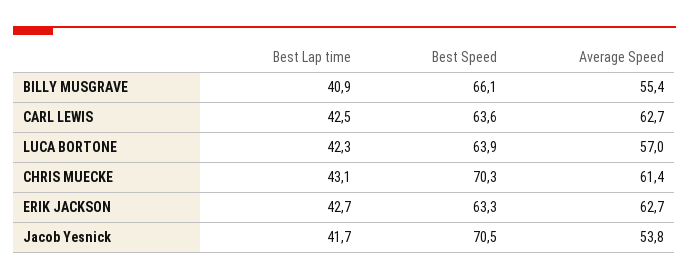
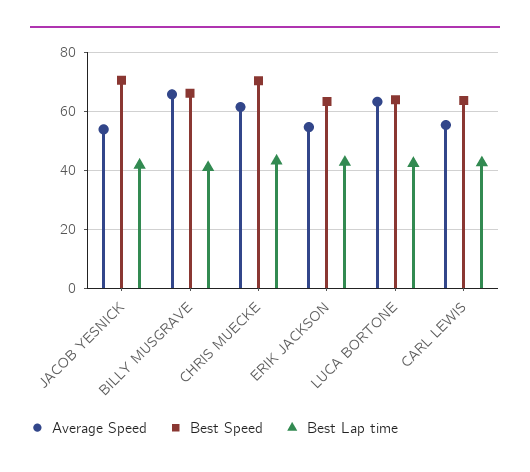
  {
    "Best Lap time": {
      "BILLY MUSGRAVE": 40.9,
      "CARL LEWIS": 42.5,
      "LUCA BORTONE": 42.3,
      "CHRIS MUECKE": 43.1,
      "ERIK JACKSON": 42.7,
      "Jacob Yesnick": 41.7
    },
    "Best Speed": {
      "BILLY MUSGRAVE": 66.1,
      "CARL LEWIS": 63.6,
      "LUCA BORTONE": 63.9,
      "CHRIS MUECKE": 70.3,
      "ERIK JACKSON": 63.3,
      "Jacob Yesnick": 70.5
    },
    "Average Speed": {
-     "BILLY MUSGRAVE": 55.4,
+     "BILLY MUSGRAVE": 65,
-     "CARL LEWIS": 62.7,
+     "CARL LEWIS": 55,
-     "LUCA BORTONE": 57,
+     "LUCA BORTONE": 62.5,
      "CHRIS MUECKE": 61.4,
-     "ERIK JACKSON": 62.7,
+     "ERIK JACKSON": 55,
      "Jacob Yesnick": 53.8
    }
  }

